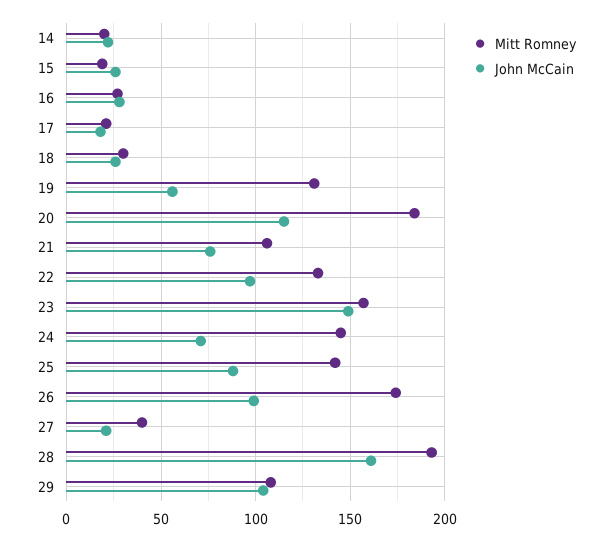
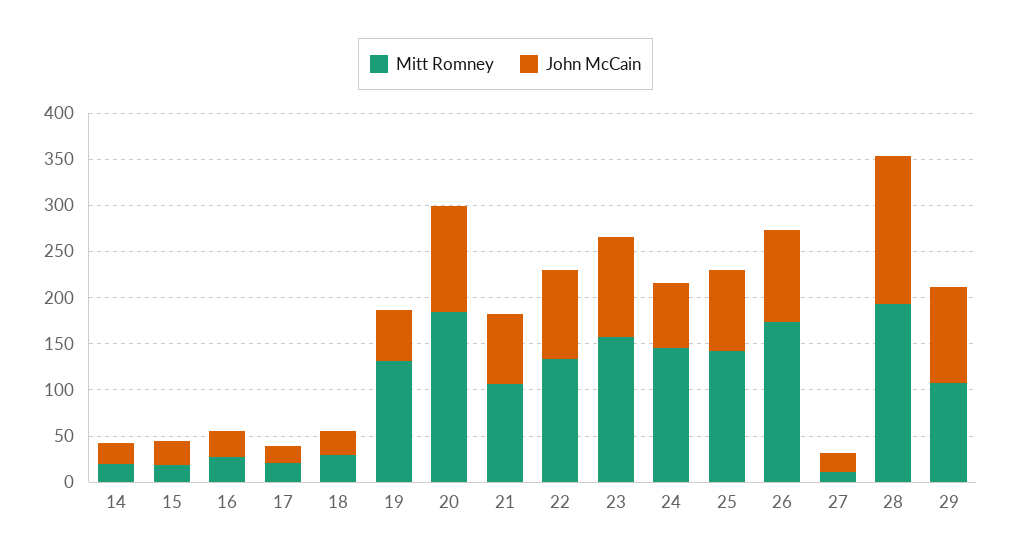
  {
    "Mitt Romney": {
      "14": 20,
      "15": 20,
      "16": 25,
      "17": 20,
      "18": 30,
      "19": 130,
      "20": 185,
      "21": 105,
      "22": 135,
      "23": 155,
      "24": 145,
      "25": 140,
      "26": 175,
-     "27": 40,
+     "27": 10,
      "28": 195,
      "29": 110
    },
    "John McCain": {
      "14": 20,
      "15": 25,
      "16": 30,
      "17": 20,
      "18": 25,
      "19": 55,
      "20": 115,
      "21": 75,
      "22": 95,
-     "23": 150,
+     "23": 110,
      "24": 70,
      "25": 90,
      "26": 100,
      "27": 20,
      "28": 160,
      "29": 105
    }
  }

